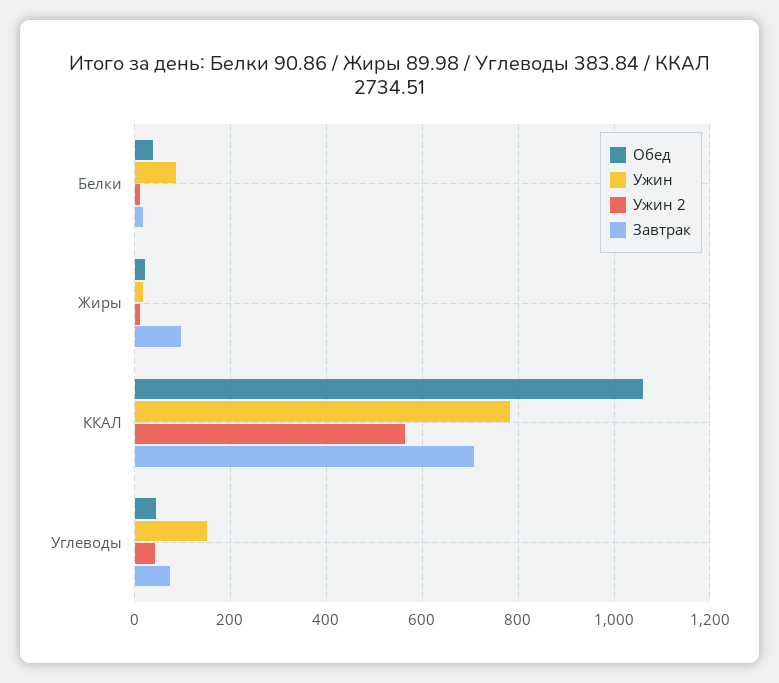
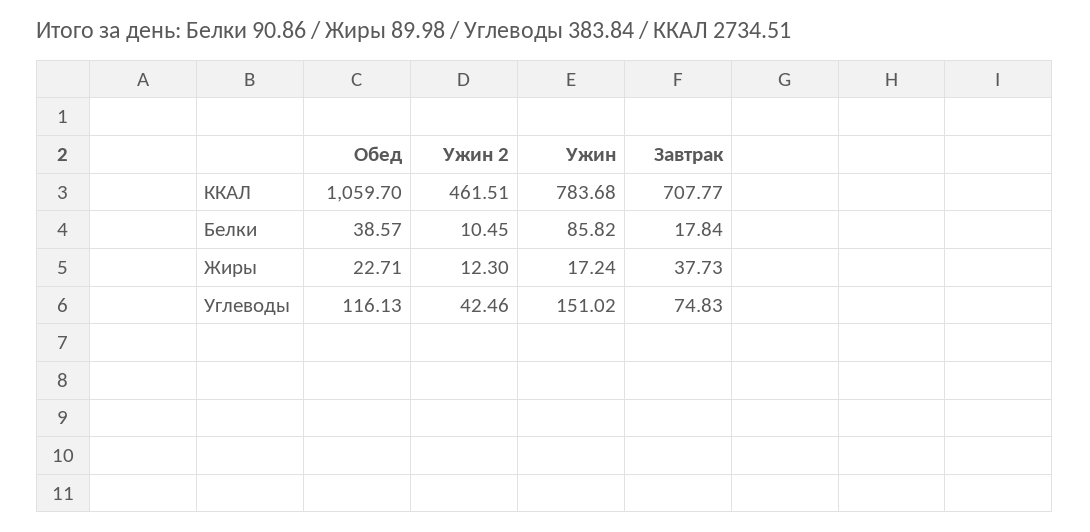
  {
    "Обед": {
      "Белки": 38.57,
      "Жиры": 22.71,
      "ККАЛ": 1059.7,
-     "Углеводы": 40
+     "Углеводы": 116.13
    },
    "Ужин": {
      "Белки": 85.82,
      "Жиры": 17.24,
      "ККАЛ": 783.68,
      "Углеводы": 151.02
    },
    "Ужин 2": {
      "Белки": 10.45,
      "Жиры": 12.3,
-     "ККАЛ": 560,
+     "ККАЛ": 461.51,
      "Углеводы": 42.46
    },
    "Завтрак": {
      "Белки": 17.84,
-     "Жиры": 100,
+     "Жиры": 37.73,
      "ККАЛ": 707.77,
      "Углеводы": 74.83
    }
  }

